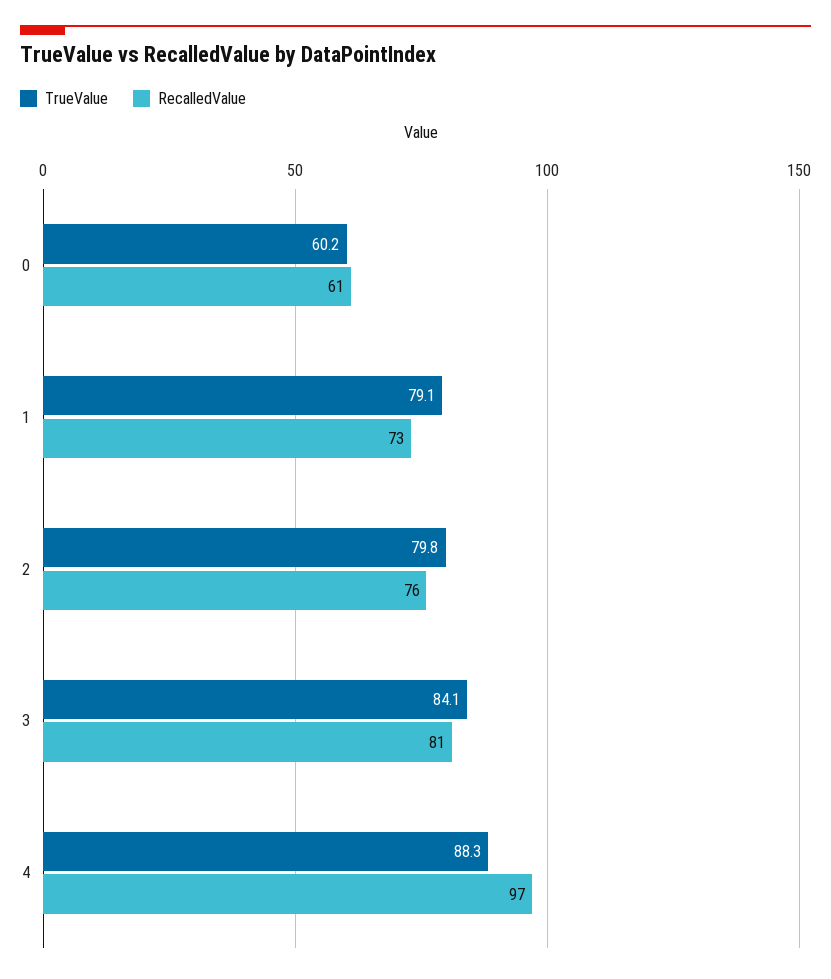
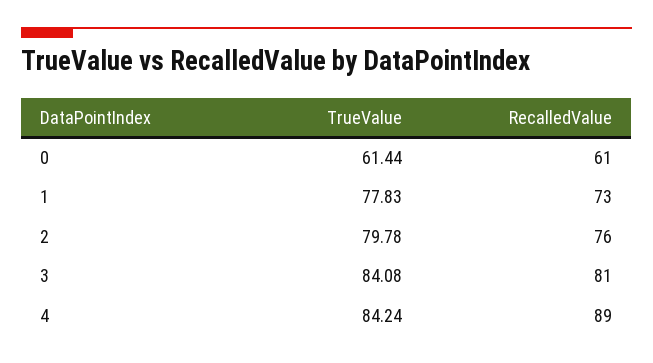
  {
    "TrueValue": {
-     "0": 60.2,
+     "0": 61.44,
-     "1": 79.1,
+     "1": 77.83,
      "2": 79.78,
      "3": 84.08,
-     "4": 88.3
+     "4": 84.24
    },
    "RecalledValue": {
      "0": 61,
      "1": 73,
      "2": 76,
      "3": 81,
-     "4": 97
+     "4": 89
    }
  }

